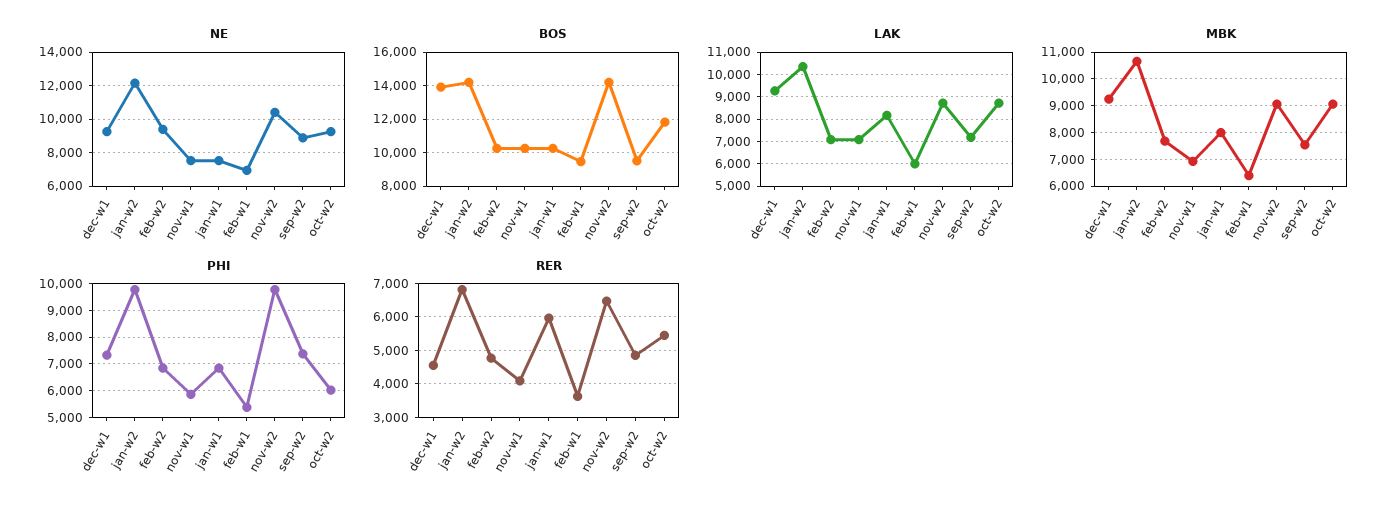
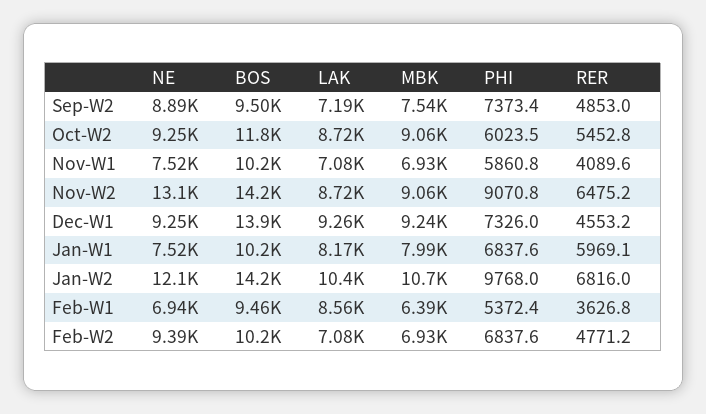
  {
    "NE": {
      "dec-w1": 9250,
      "jan-w2": 12100,
      "feb-w2": 9390,
      "nov-w1": 7520,
      "jan-w1": 7520,
      "feb-w1": 6940,
-     "nov-w2": 10500,
+     "nov-w2": 13100,
      "sep-w2": 8890,
      "oct-w2": 9250
    },
    "BOS": {
      "dec-w1": 13900,
      "jan-w2": 14200,
      "feb-w2": 10200,
      "nov-w1": 10200,
      "jan-w1": 10200,
      "feb-w1": 9460,
      "nov-w2": 14200,
      "sep-w2": 9500,
      "oct-w2": 11800
    },
    "LAK": {
      "dec-w1": 9260,
      "jan-w2": 10400,
      "feb-w2": 7080,
      "nov-w1": 7080,
      "jan-w1": 8170,
-     "feb-w1": 6000,
+     "feb-w1": 8560,
      "nov-w2": 8720,
      "sep-w2": 7190,
      "oct-w2": 8720
    },
    "MBK": {
      "dec-w1": 9240,
      "jan-w2": 10700,
-     "feb-w2": 7750,
+     "feb-w2": 6930,
      "nov-w1": 6930,
      "jan-w1": 7990,
      "feb-w1": 6390,
      "nov-w2": 9060,
      "sep-w2": 7540,
      "oct-w2": 9060
    },
    "PHI": {
      "dec-w1": 7326,
      "jan-w2": 9768,
      "feb-w2": 6837.6,
      "nov-w1": 5860.8,
      "jan-w1": 6837.6,
      "feb-w1": 5372.4,
-     "nov-w2": 9750,
+     "nov-w2": 9070.8,
      "sep-w2": 7373.4,
      "oct-w2": 6023.5
    },
    "RER": {
      "dec-w1": 4553.2,
      "jan-w2": 6816,
      "feb-w2": 4771.2,
      "nov-w1": 4089.6,
      "jan-w1": 5969.1,
      "feb-w1": 3626.8,
      "nov-w2": 6475.2,
      "sep-w2": 4853,
      "oct-w2": 5452.8
    }
  }

